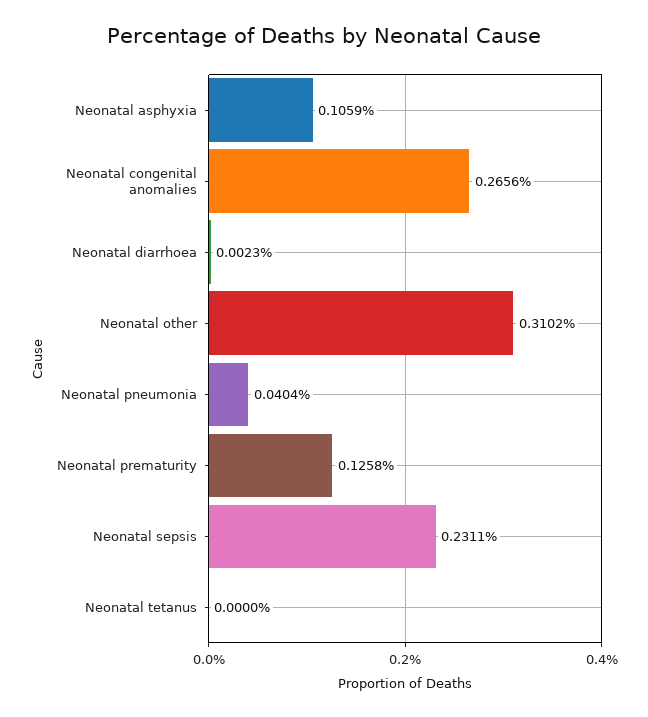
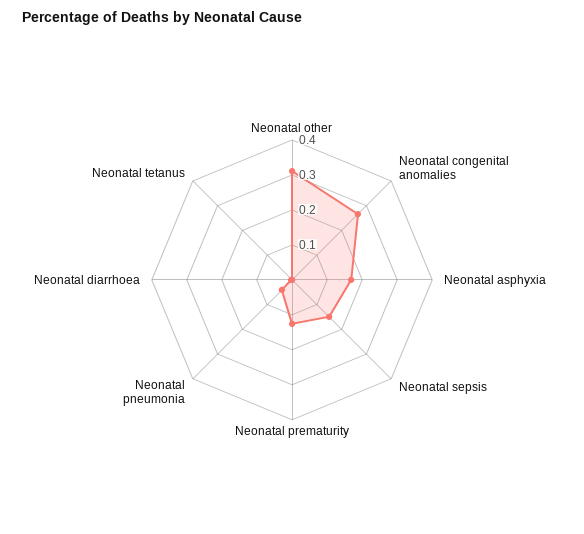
  {
-   "Neonatal asphyxia": 0.1059,
+   "Neonatal asphyxia": 0.175,
    "Neonatal congenital anomalies": 0.2656,
    "Neonatal diarrhoea": 0.0023,
    "Neonatal other": 0.3102,
    "Neonatal pneumonia": 0.0404,
    "Neonatal prematurity": 0.1258,
-   "Neonatal sepsis": 0.2311,
+   "Neonatal sepsis": 0.15,
    "Neonatal tetanus": 0
  }

